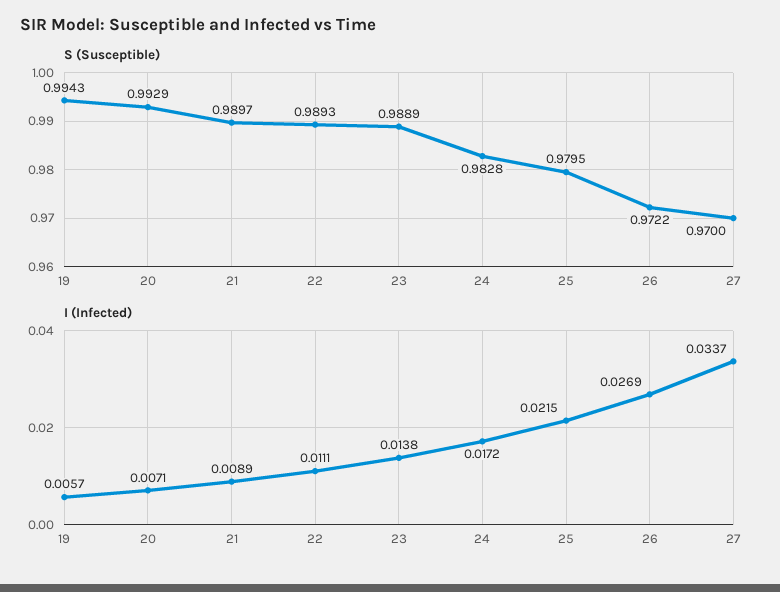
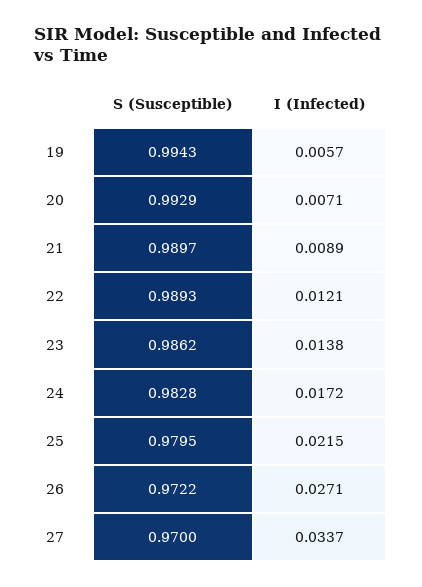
  {
    "S (Susceptible)": {
      "19": 0.9943,
      "20": 0.9929,
      "21": 0.9897,
      "22": 0.9893,
-     "23": 0.9889,
+     "23": 0.9862,
      "24": 0.9828,
      "25": 0.9795,
      "26": 0.9722,
      "27": 0.97
    },
    "I (Infected)": {
      "19": 0.0057,
      "20": 0.0071,
      "21": 0.0089,
-     "22": 0.0111,
+     "22": 0.0121,
      "23": 0.0138,
      "24": 0.0172,
      "25": 0.0215,
-     "26": 0.0269,
+     "26": 0.0271,
      "27": 0.0337
    }
  }

